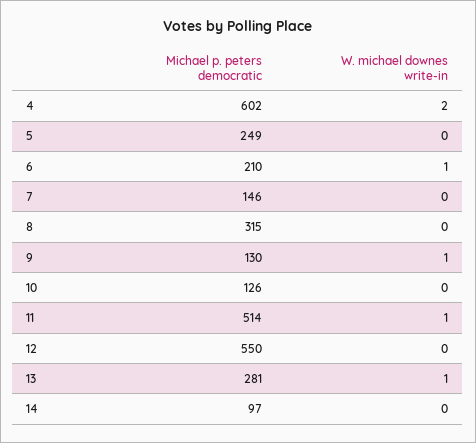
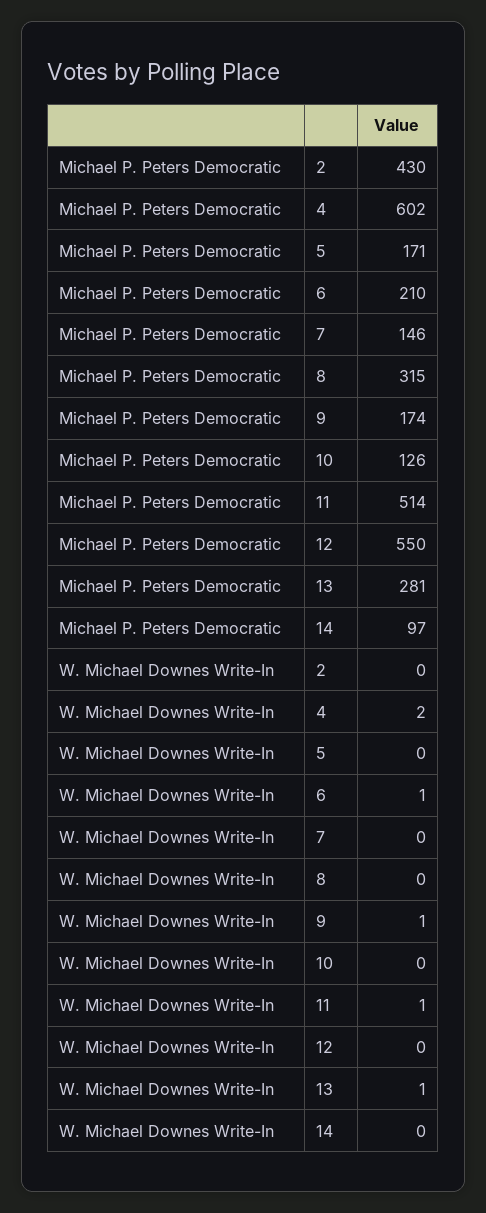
  {
    "Michael p. peters democratic": {
      "4": 602,
-     "5": 249,
+     "5": 171,
      "6": 210,
      "7": 146,
      "8": 315,
-     "9": 130,
+     "9": 174,
      "10": 126,
      "11": 514,
      "12": 550,
      "13": 281,
-     "14": 97
+     "14": 97,
+     "2": 430
    },
    "W. michael downes write-in": {
      "4": 2,
      "5": 0,
      "6": 1,
      "7": 0,
      "8": 0,
      "9": 1,
      "10": 0,
      "11": 1,
      "12": 0,
      "13": 1,
-     "14": 0
+     "14": 0,
+     "2": 0
    }
  }

